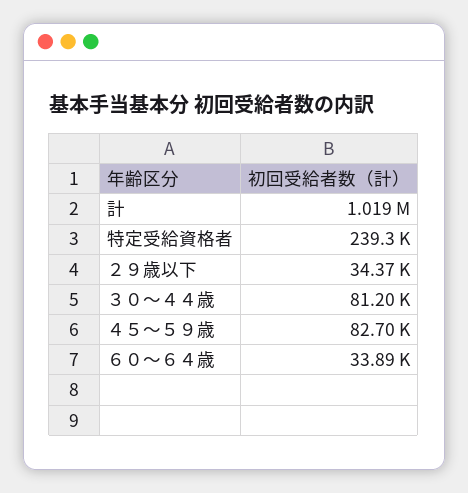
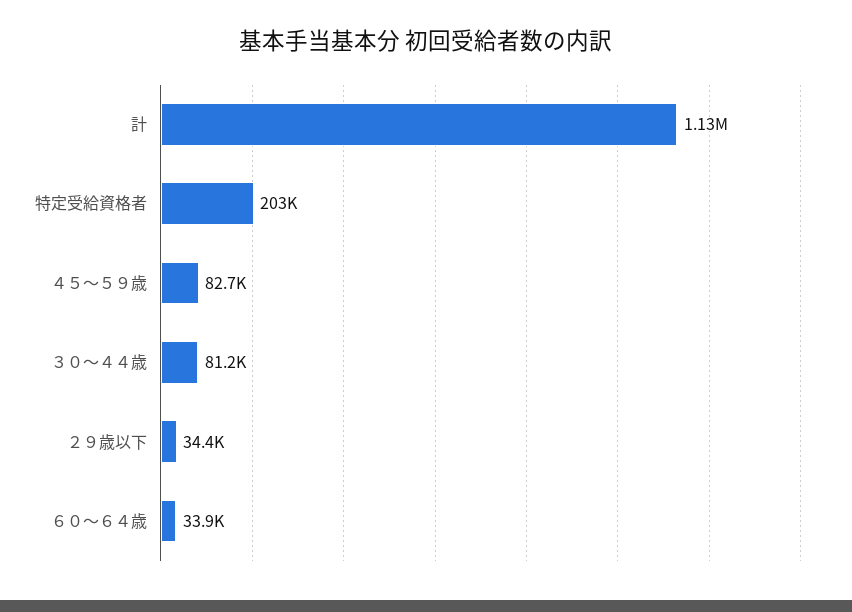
  {
-   "計": 1019000,
+   "計": 1130000,
-   "特定受給資格者": 239300,
+   "特定受給資格者": 203000,
    "２９歳以下": 34370,
    "３０～４４歳": 81200,
    "４５～５９歳": 82700,
    "６０～６４歳": 33890
  }

